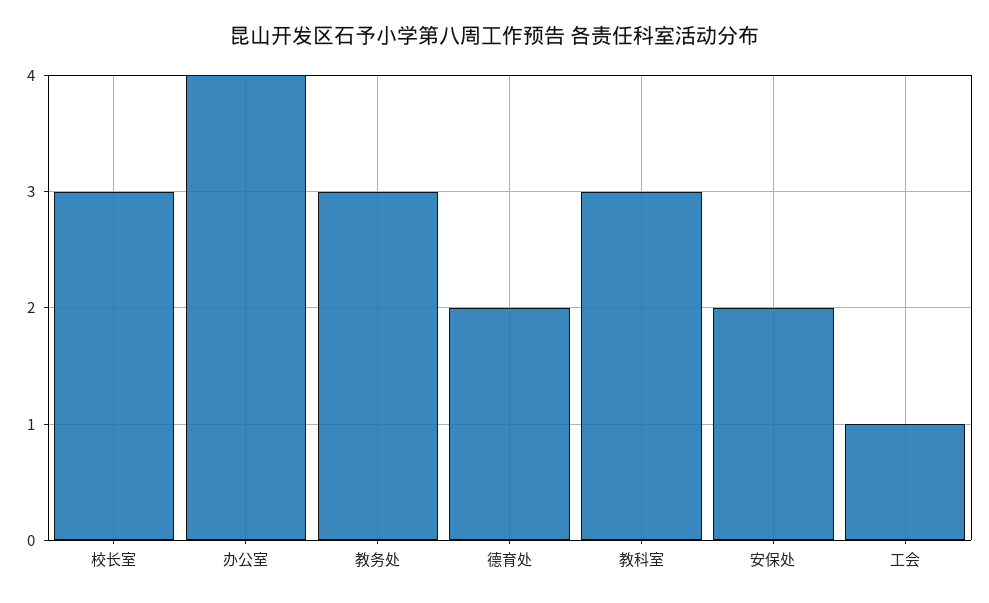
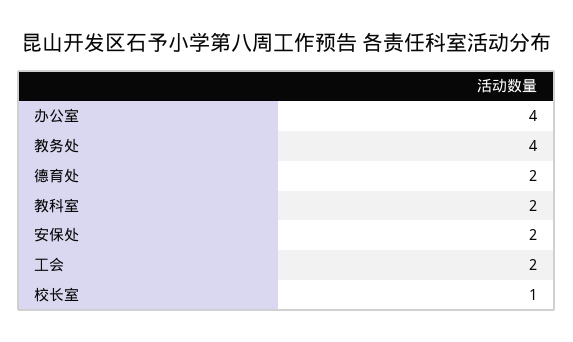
  {
-   "校长室": 3,
+   "校长室": 1,
    "办公室": 4,
-   "教务处": 3,
+   "教务处": 4,
    "德育处": 2,
-   "教科室": 3,
+   "教科室": 2,
    "安保处": 2,
-   "工会": 1
+   "工会": 2
  }

